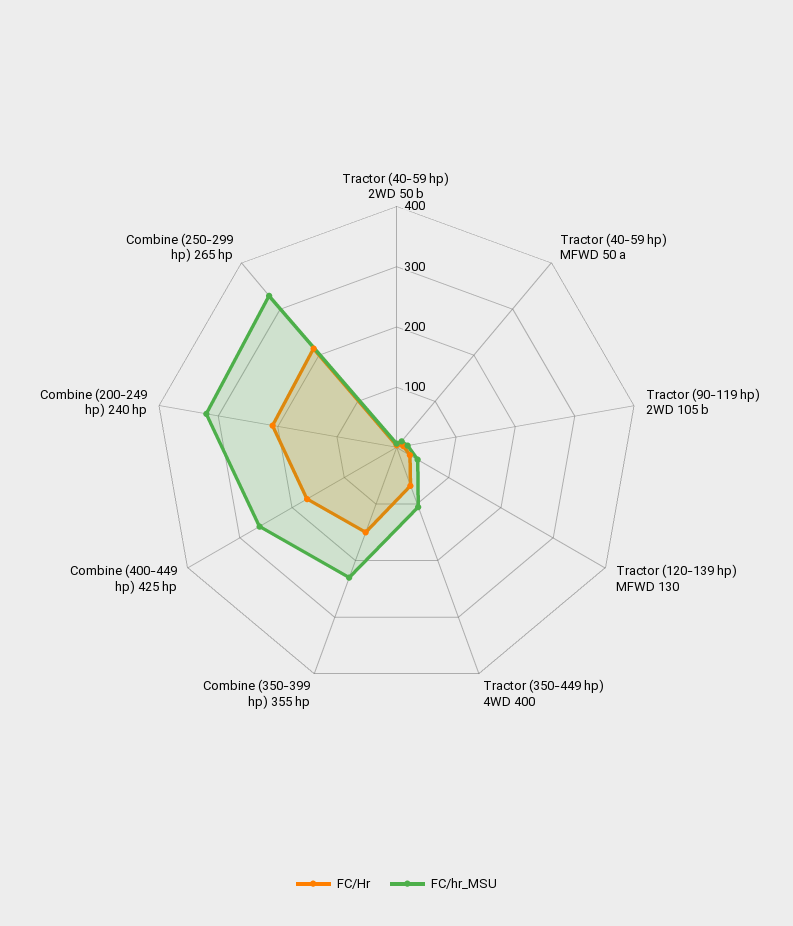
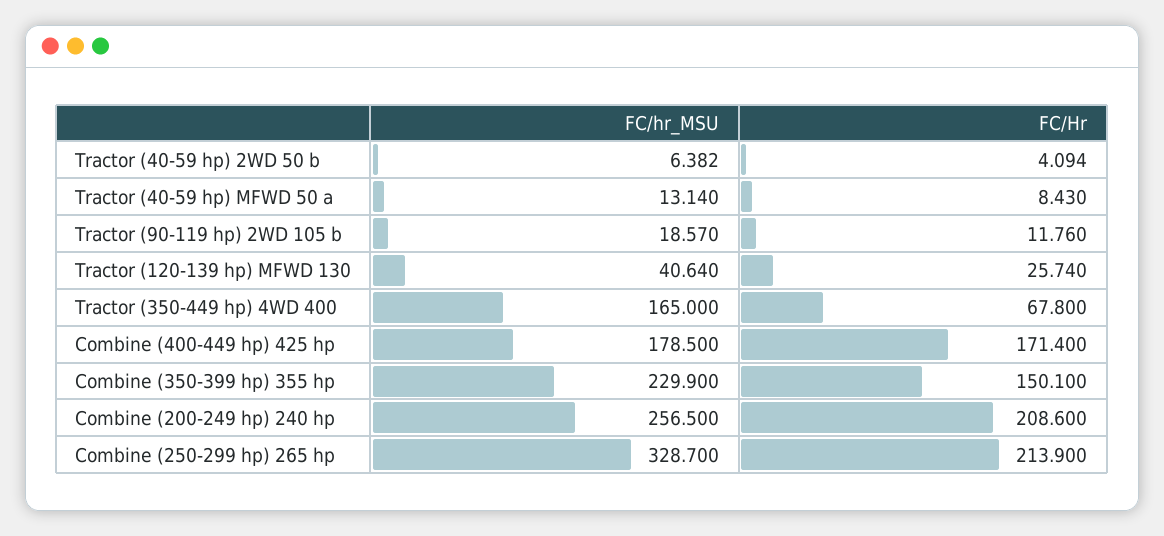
  {
    "FC/Hr": {
      "Tractor (40-59 hp) 2WD 50 b": 4.094,
      "Tractor (40-59 hp) MFWD 50 a": 8.43,
      "Tractor (90-119 hp) 2WD 105 b": 11.76,
      "Tractor (120-139 hp) MFWD 130": 25.74,
      "Tractor (350-449 hp) 4WD 400": 67.8,
      "Combine (350-399 hp) 355 hp": 150.1,
      "Combine (400-449 hp) 425 hp": 171.4,
      "Combine (200-249 hp) 240 hp": 208.6,
      "Combine (250-299 hp) 265 hp": 213.9
    },
    "FC/hr_MSU": {
      "Tractor (40-59 hp) 2WD 50 b": 6.382,
      "Tractor (40-59 hp) MFWD 50 a": 13.14,
      "Tractor (90-119 hp) 2WD 105 b": 18.57,
      "Tractor (120-139 hp) MFWD 130": 40.64,
-     "Tractor (350-449 hp) 4WD 400": 100,
+     "Tractor (350-449 hp) 4WD 400": 165,
      "Combine (350-399 hp) 355 hp": 229.9,
-     "Combine (400-449 hp) 425 hp": 260,
+     "Combine (400-449 hp) 425 hp": 178.5,
-     "Combine (200-249 hp) 240 hp": 320,
+     "Combine (200-249 hp) 240 hp": 256.5,
      "Combine (250-299 hp) 265 hp": 328.7
    }
  }

